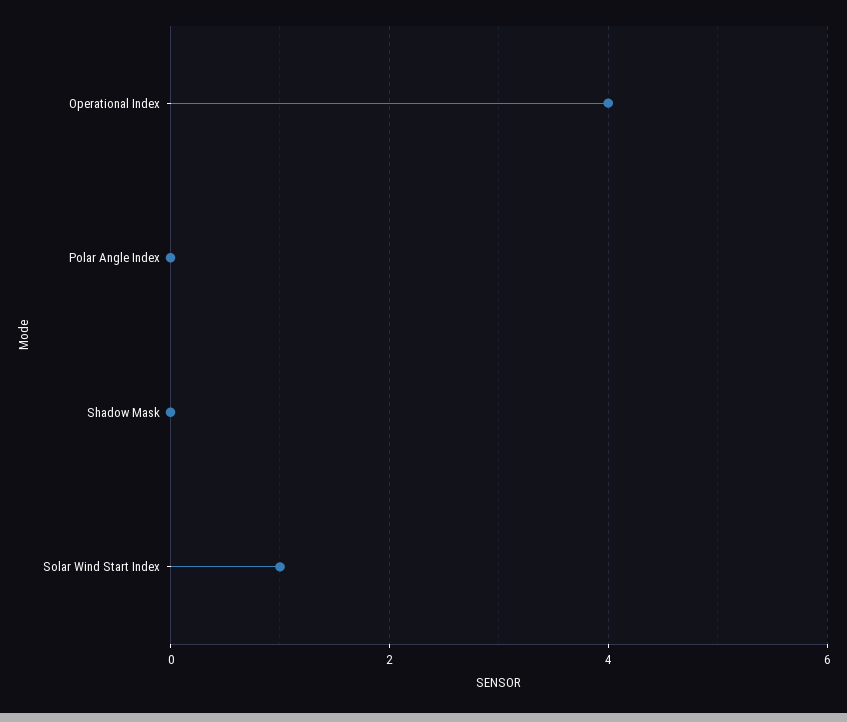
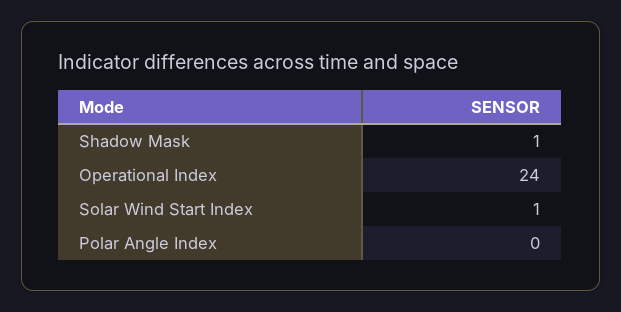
  {
-   "Operational Index": 4,
+   "Operational Index": 24,
    "Polar Angle Index": 0,
-   "Shadow Mask": 0,
+   "Shadow Mask": 1,
    "Solar Wind Start Index": 1
  }

